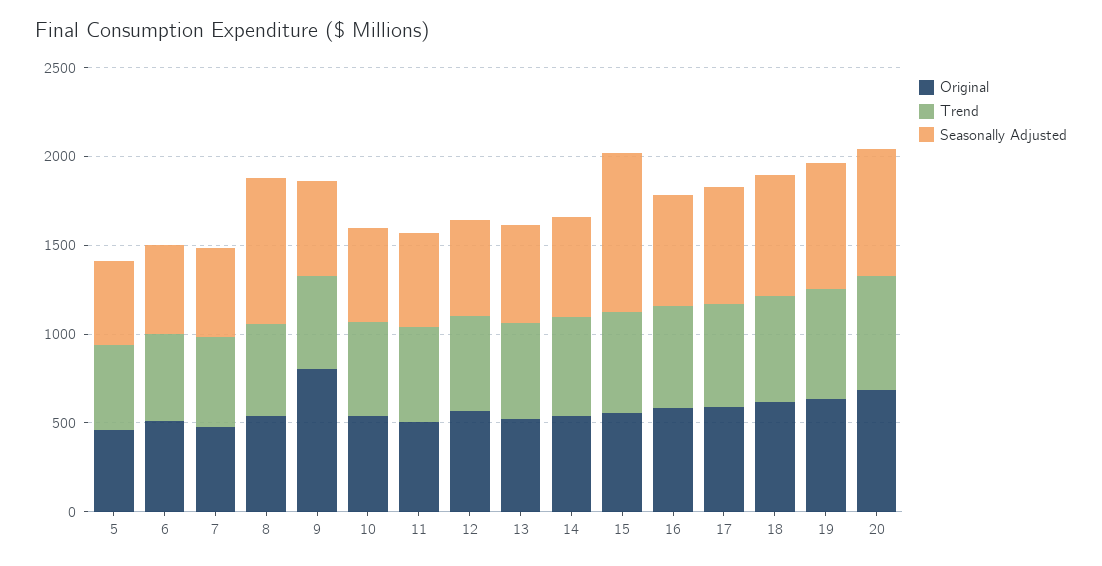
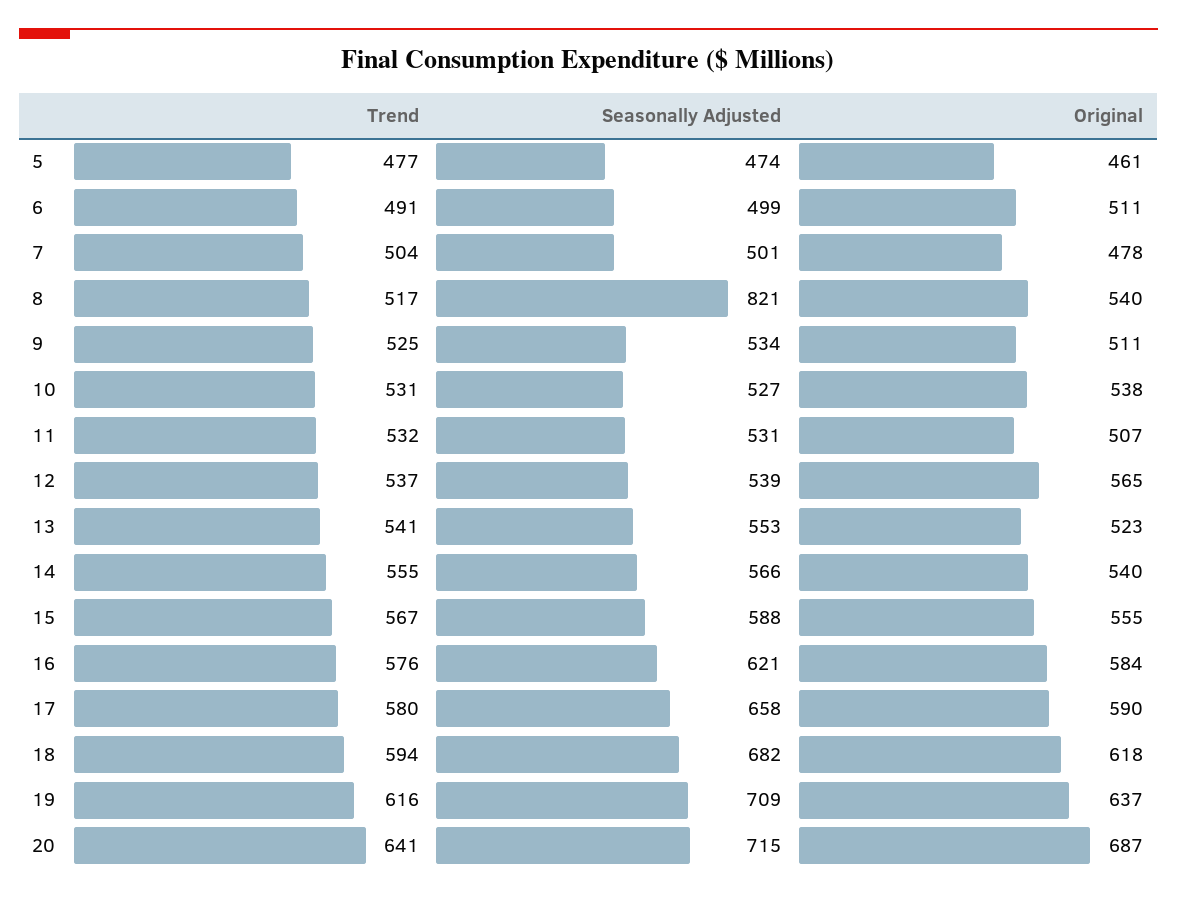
  {
    "Original": {
      "5": 461,
      "6": 511,
      "7": 478,
      "8": 540,
-     "9": 800,
+     "9": 511,
      "10": 538,
      "11": 507,
      "12": 565,
      "13": 523,
      "14": 540,
      "15": 555,
      "16": 584,
      "17": 590,
      "18": 618,
      "19": 637,
      "20": 687
    },
    "Trend": {
      "5": 477,
      "6": 491,
      "7": 504,
      "8": 517,
      "9": 525,
      "10": 531,
      "11": 532,
      "12": 537,
      "13": 541,
      "14": 555,
      "15": 567,
      "16": 576,
      "17": 580,
      "18": 594,
      "19": 616,
      "20": 641
    },
    "Seasonally Adjusted": {
      "5": 474,
      "6": 499,
      "7": 501,
      "8": 821,
      "9": 534,
      "10": 527,
      "11": 531,
      "12": 539,
      "13": 553,
      "14": 566,
-     "15": 900,
+     "15": 588,
      "16": 621,
      "17": 658,
      "18": 682,
      "19": 709,
      "20": 715
    }
  }

